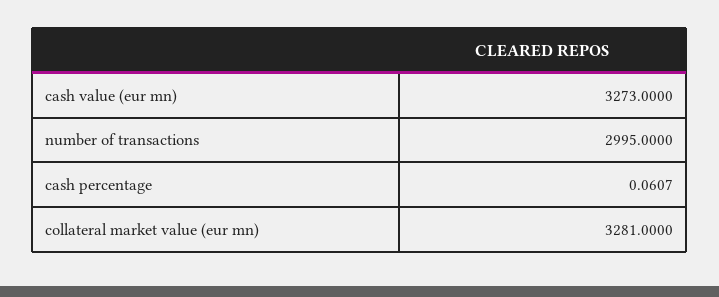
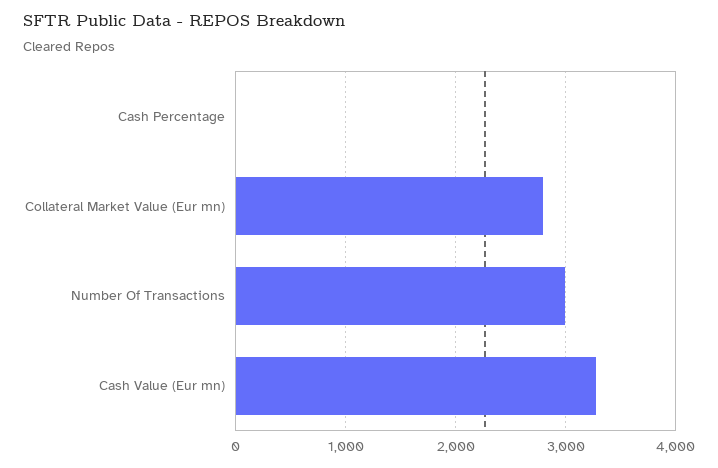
  {
    "cash value (eur mn)": 3273,
    "number of transactions": 2995,
    "cash percentage": 0.0607,
-   "collateral market value (eur mn)": 3281
+   "collateral market value (eur mn)": 2800
  }

